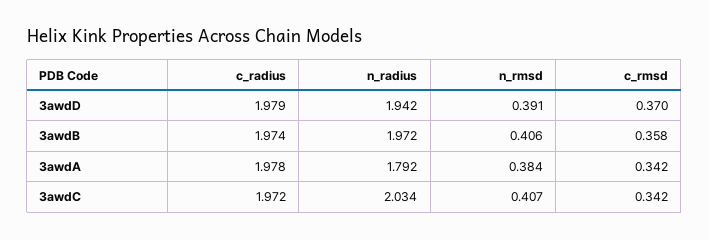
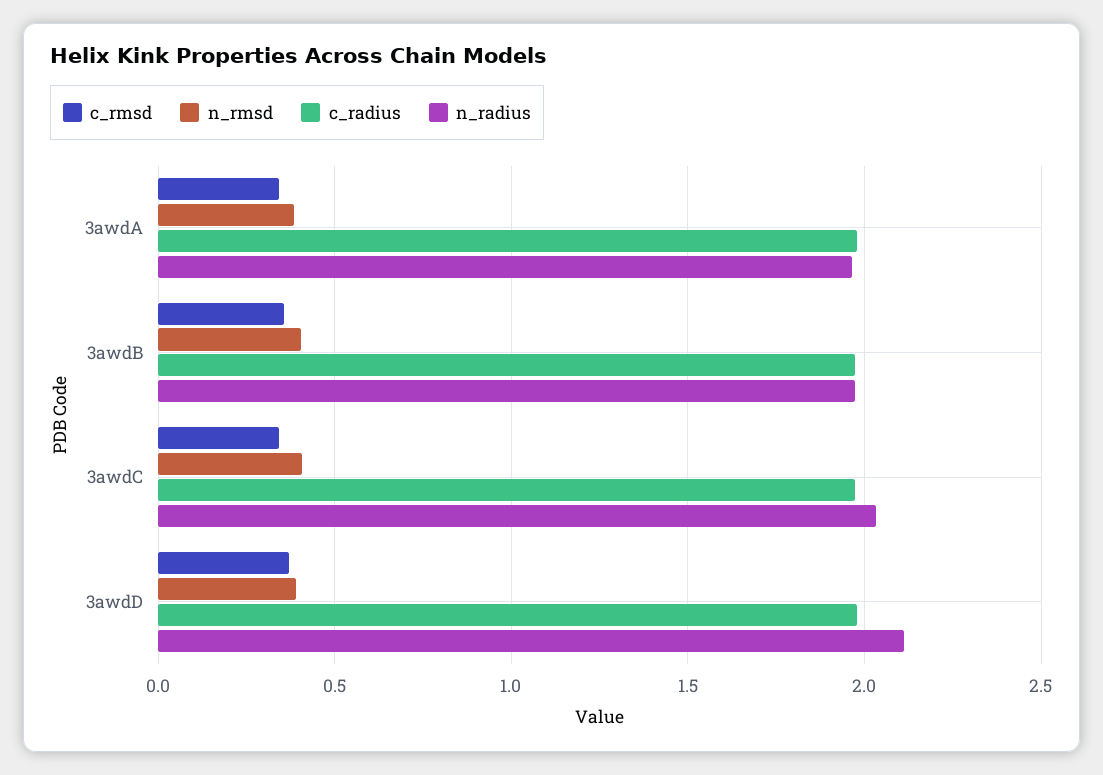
  {
    "c_radius": {
      "3awdD": 1.979,
      "3awdB": 1.974,
      "3awdA": 1.978,
      "3awdC": 1.972
    },
    "n_radius": {
-     "3awdD": 1.942,
+     "3awdD": 2.1,
      "3awdB": 1.972,
-     "3awdA": 1.792,
+     "3awdA": 1.95,
      "3awdC": 2.034
    },
    "n_rmsd": {
      "3awdD": 0.391,
      "3awdB": 0.406,
      "3awdA": 0.384,
      "3awdC": 0.407
    },
    "c_rmsd": {
      "3awdD": 0.37,
      "3awdB": 0.358,
      "3awdA": 0.342,
      "3awdC": 0.342
    }
  }

